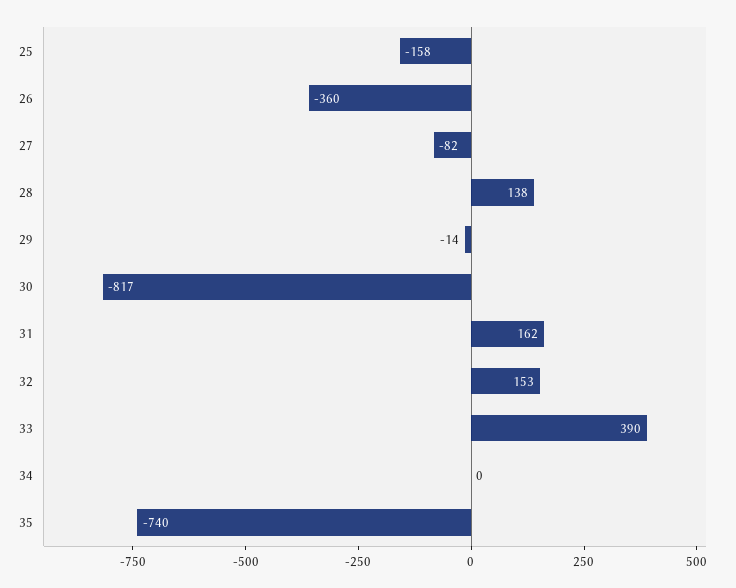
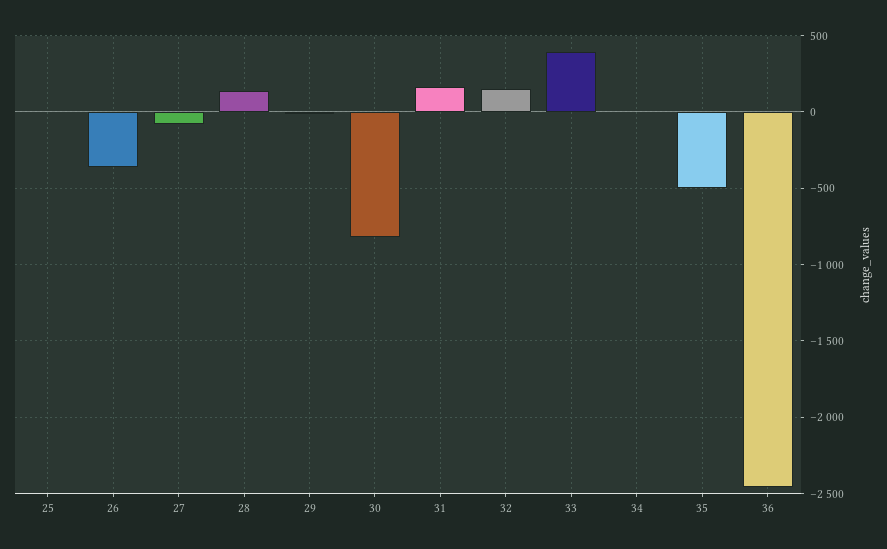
  {
-   "25": -158,
+   "25": 0,
    "26": -360,
    "27": -82,
    "28": 138,
    "29": -14,
    "30": -817,
    "31": 162,
    "32": 153,
    "33": 390,
    "34": 0,
-   "35": -740
+   "35": -500,
+   "36": -2450
  }

